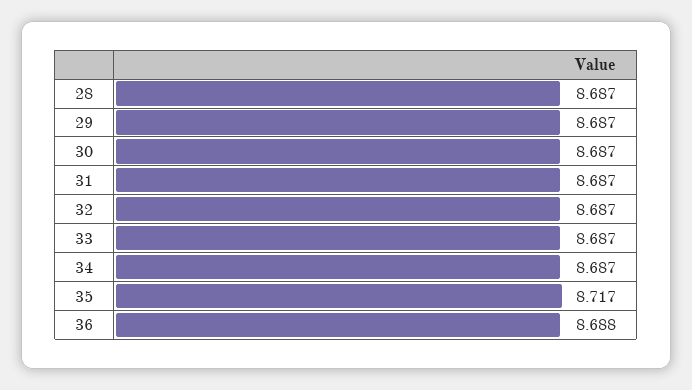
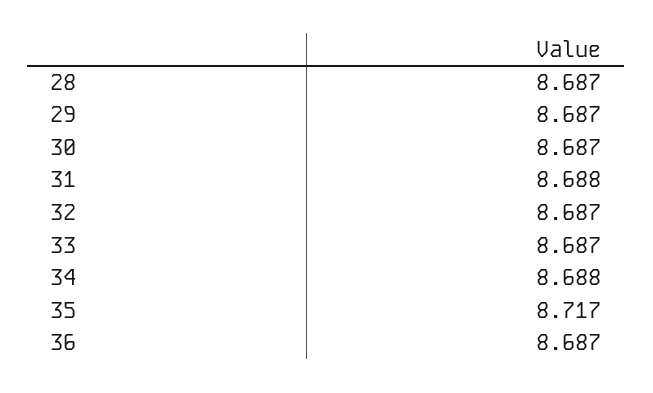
  {
    "28": 8.687,
    "29": 8.687,
    "30": 8.687,
-   "31": 8.687,
+   "31": 8.688,
    "32": 8.687,
    "33": 8.687,
-   "34": 8.687,
+   "34": 8.688,
    "35": 8.717,
-   "36": 8.688
+   "36": 8.687
  }

